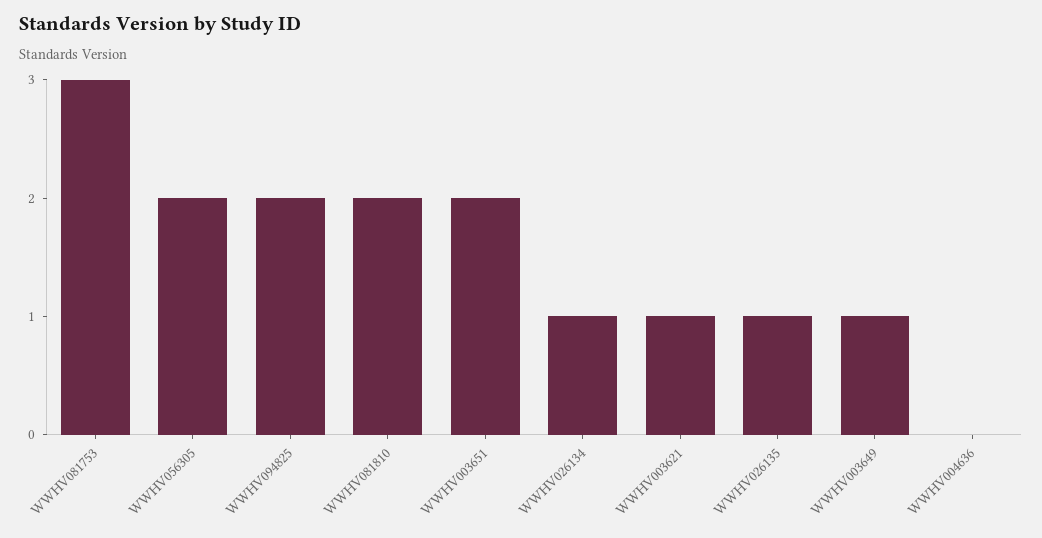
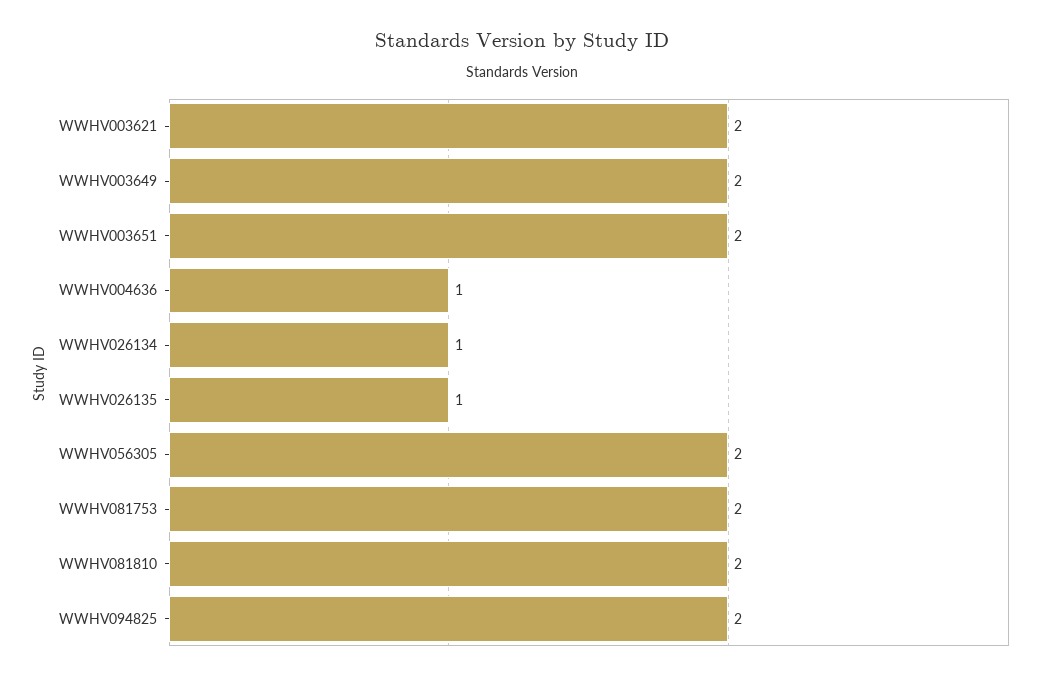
  {
-   "WWHV081753": 3,
+   "WWHV081753": 2,
    "WWHV056305": 2,
    "WWHV094825": 2,
    "WWHV081810": 2,
    "WWHV003651": 2,
    "WWHV026134": 1,
-   "WWHV003621": 1,
+   "WWHV003621": 2,
    "WWHV026135": 1,
-   "WWHV003649": 1,
+   "WWHV003649": 2,
-   "WWHV004636": 0
+   "WWHV004636": 1
  }

